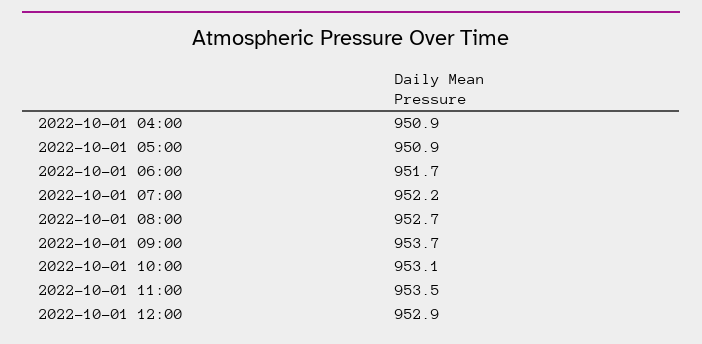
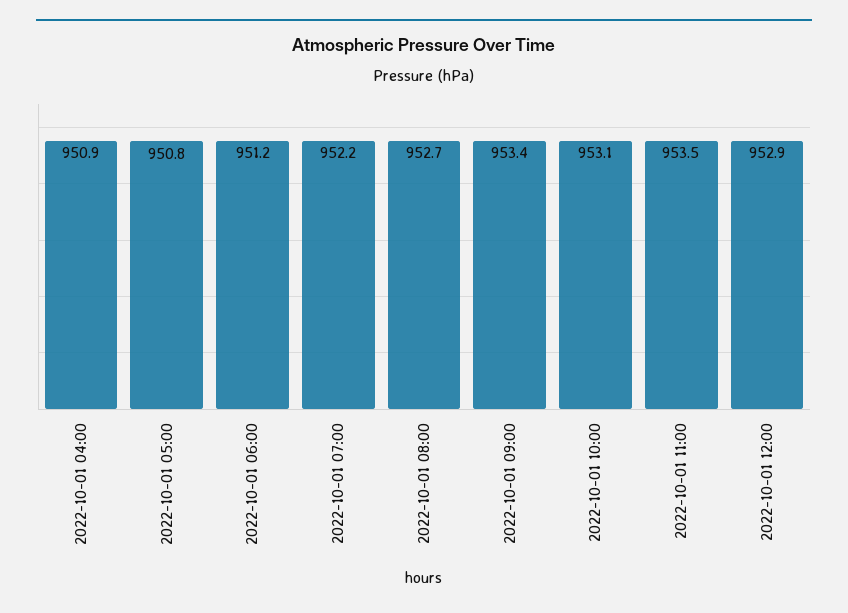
  {
    "2022-10-01 04:00": 950.9,
-   "2022-10-01 05:00": 950.9,
+   "2022-10-01 05:00": 950.8,
-   "2022-10-01 06:00": 951.7,
+   "2022-10-01 06:00": 951.2,
    "2022-10-01 07:00": 952.2,
    "2022-10-01 08:00": 952.7,
-   "2022-10-01 09:00": 953.7,
+   "2022-10-01 09:00": 953.4,
    "2022-10-01 10:00": 953.1,
    "2022-10-01 11:00": 953.5,
    "2022-10-01 12:00": 952.9
  }

